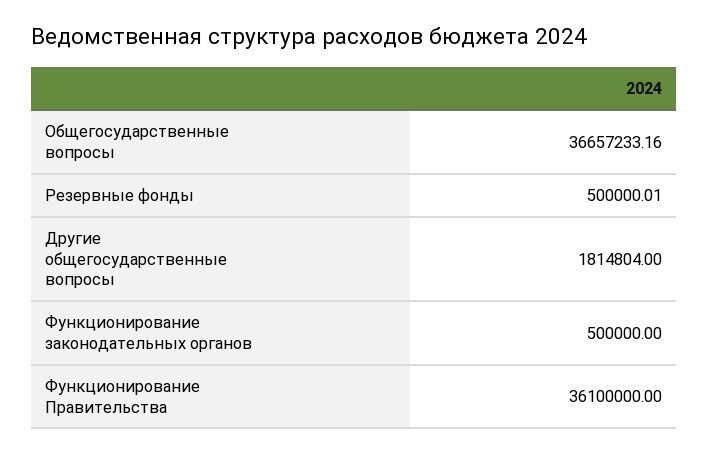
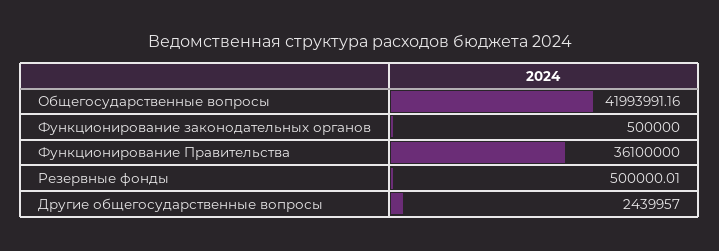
  {
-   "Общегосударственные вопросы": 36657233.16,
+   "Общегосударственные вопросы": 41993991.16,
    "Резервные фонды": 500000.01,
-   "Другие общегосударственные вопросы": 1814804,
+   "Другие общегосударственные вопросы": 2439957,
    "Функционирование законодательных органов": 500000,
    "Функционирование Правительства": 36100000
  }

